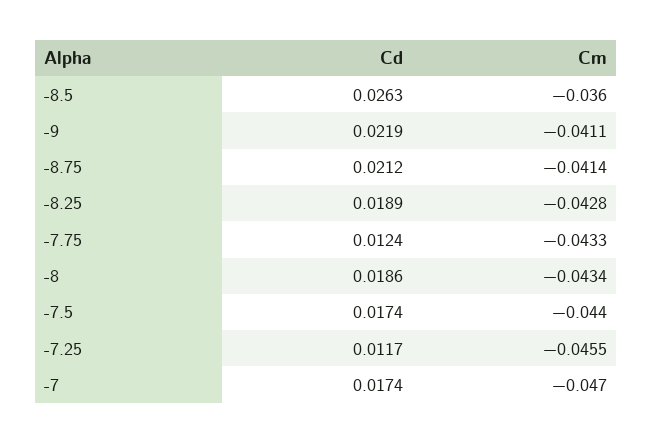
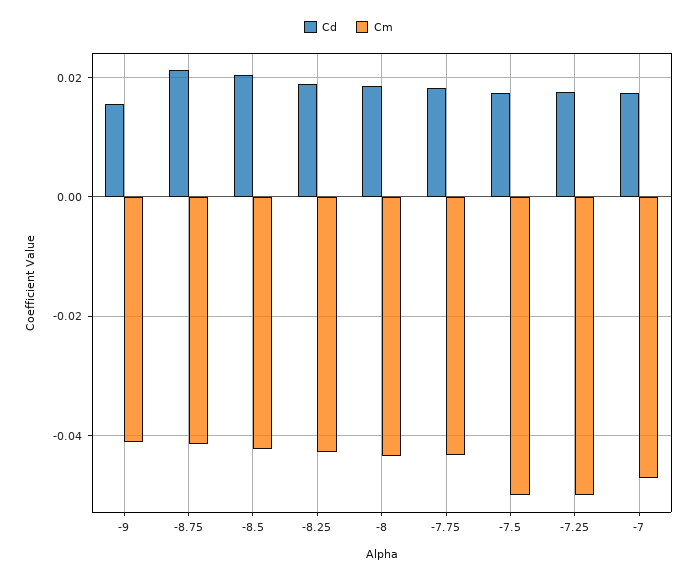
  {
    "Cd": {
-     "-8.5": 0.0263,
+     "-8.5": 0.02,
-     "-9": 0.0219,
+     "-9": 0.016,
      "-8.75": 0.0212,
      "-8.25": 0.0189,
-     "-7.75": 0.0124,
+     "-7.75": 0.018,
      "-8": 0.0186,
      "-7.5": 0.0174,
-     "-7.25": 0.0117,
+     "-7.25": 0.018,
      "-7": 0.0174
    },
    "Cm": {
-     "-8.5": -0.036,
+     "-8.5": -0.042,
      "-9": -0.0411,
      "-8.75": -0.0414,
      "-8.25": -0.0428,
      "-7.75": -0.0433,
      "-8": -0.0434,
-     "-7.5": -0.044,
+     "-7.5": -0.05,
-     "-7.25": -0.0455,
+     "-7.25": -0.05,
      "-7": -0.047
    }
  }

